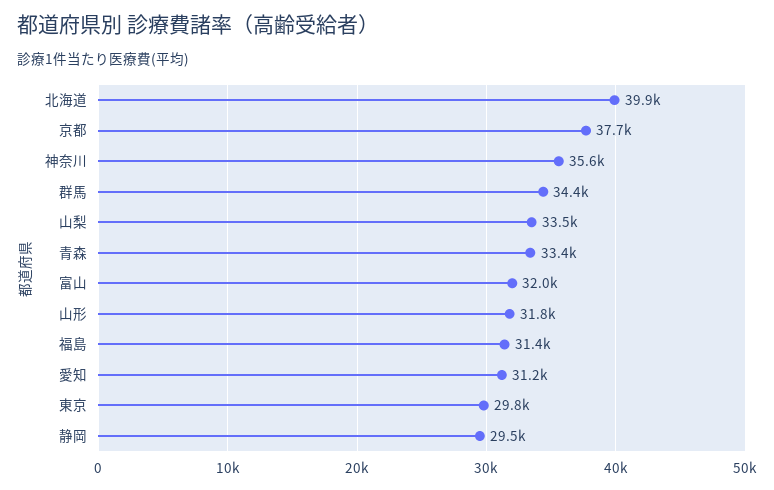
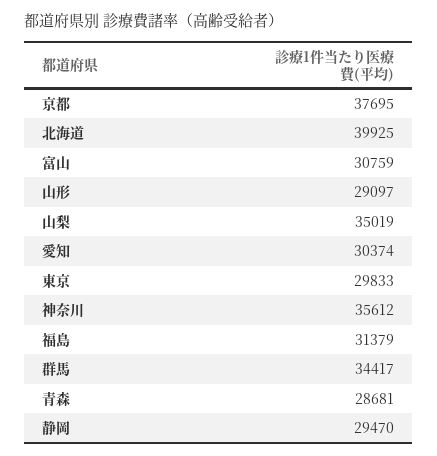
  {
    "北海道": 39925,
    "京都": 37695,
    "神奈川": 35612,
    "群馬": 34417,
-   "山梨": 33500,
+   "山梨": 35019,
-   "青森": 33400,
+   "青森": 28681,
-   "富山": 32000,
+   "富山": 30759,
-   "山形": 31800,
+   "山形": 29097,
    "福島": 31379,
-   "愛知": 31200,
+   "愛知": 30374,
    "東京": 29833,
    "静岡": 29470
  }

